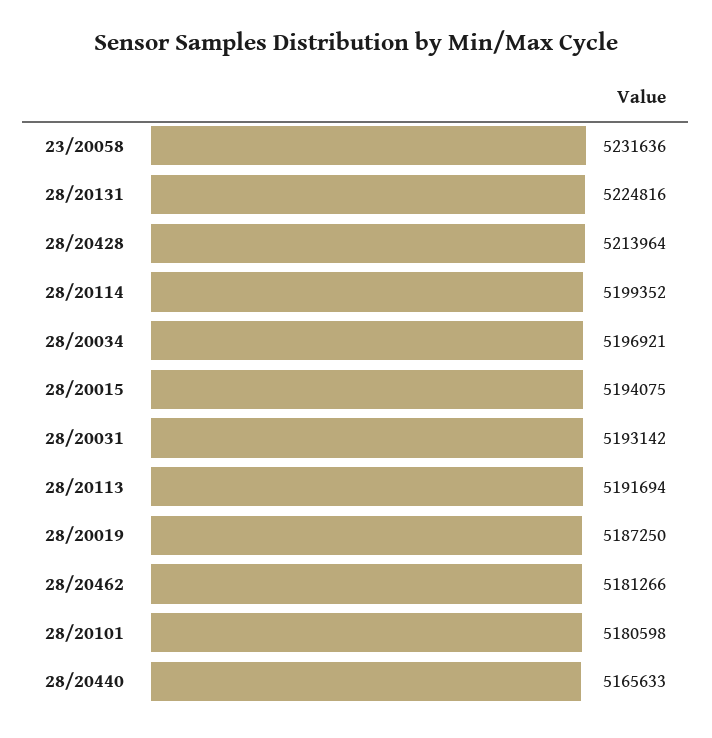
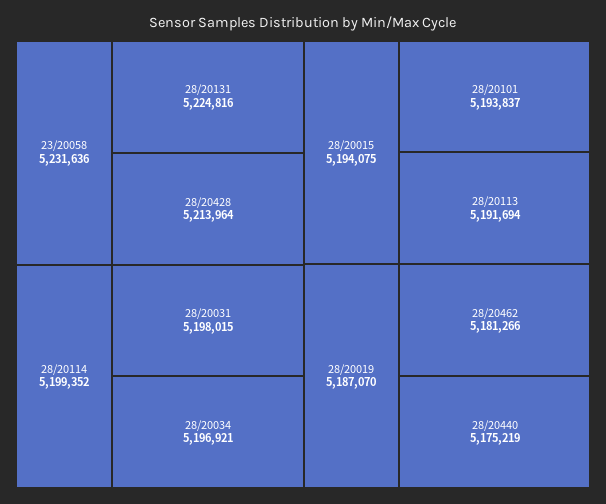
  {
    "23/20058": 5231636,
    "28/20131": 5224816,
    "28/20428": 5213964,
    "28/20114": 5199352,
    "28/20034": 5196921,
    "28/20015": 5194075,
-   "28/20031": 5193142,
+   "28/20031": 5198015,
    "28/20113": 5191694,
-   "28/20019": 5187250,
+   "28/20019": 5187070,
    "28/20462": 5181266,
-   "28/20101": 5180598,
+   "28/20101": 5193837,
-   "28/20440": 5165633
+   "28/20440": 5175219
  }

